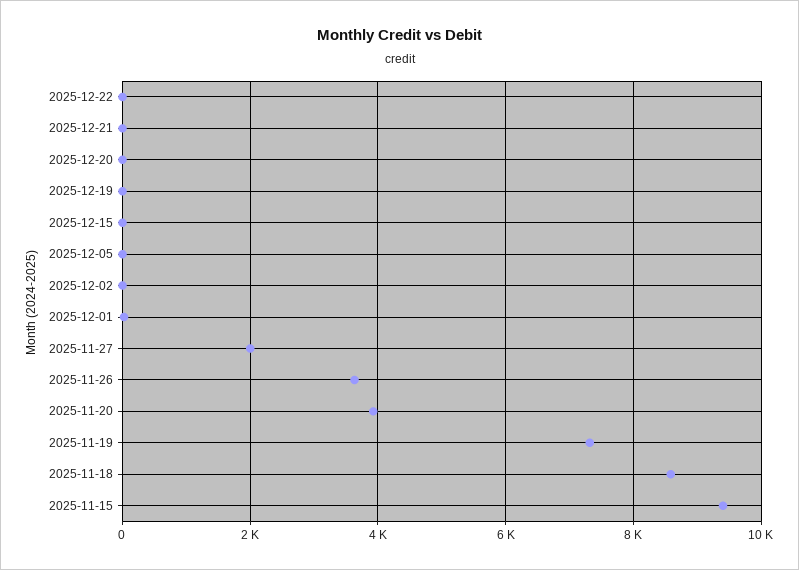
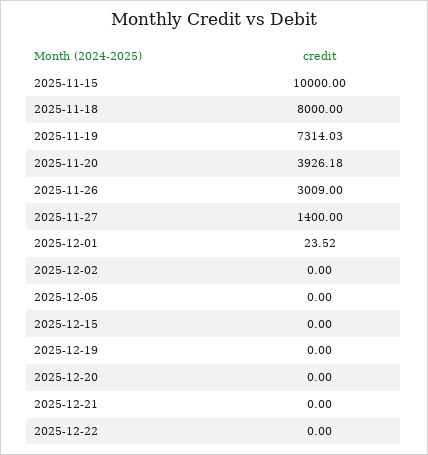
  {
    "2025-12-22": 0,
    "2025-12-21": 0,
    "2025-12-20": 0,
    "2025-12-19": 0,
    "2025-12-15": 0,
    "2025-12-05": 0,
    "2025-12-02": 0,
    "2025-12-01": 23.52,
-   "2025-11-27": 2000,
+   "2025-11-27": 1400,
-   "2025-11-26": 3600,
+   "2025-11-26": 3009,
    "2025-11-20": 3926.18,
    "2025-11-19": 7314.03,
-   "2025-11-18": 8600,
+   "2025-11-18": 8000,
-   "2025-11-15": 9400
+   "2025-11-15": 10000
  }

